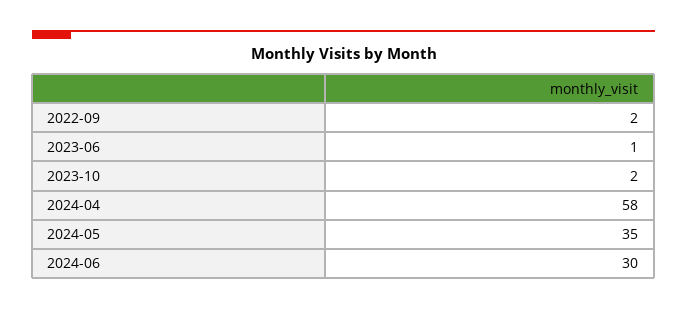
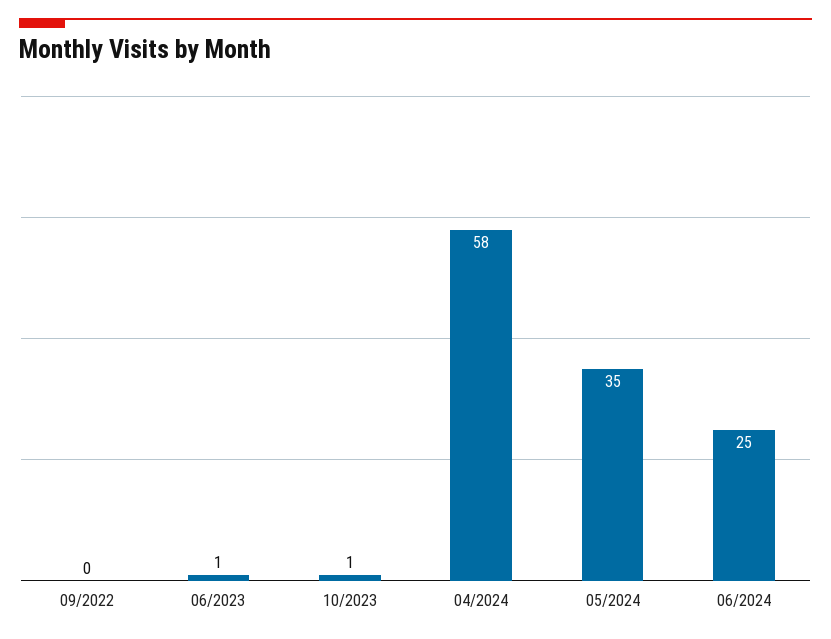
  {
-   "2022-09": 2,
+   "2022-09": 0,
    "2023-06": 1,
-   "2023-10": 2,
+   "2023-10": 1,
    "2024-04": 58,
    "2024-05": 35,
-   "2024-06": 30
+   "2024-06": 25
  }

